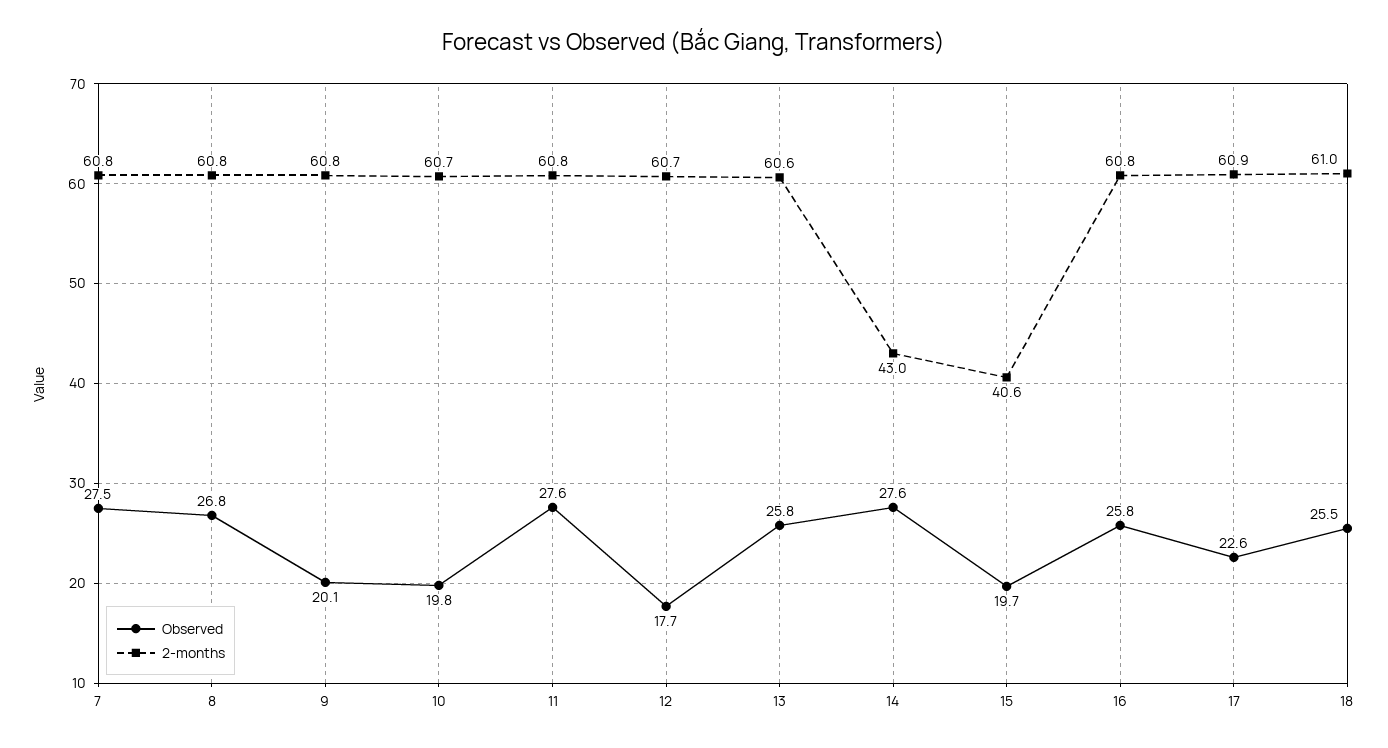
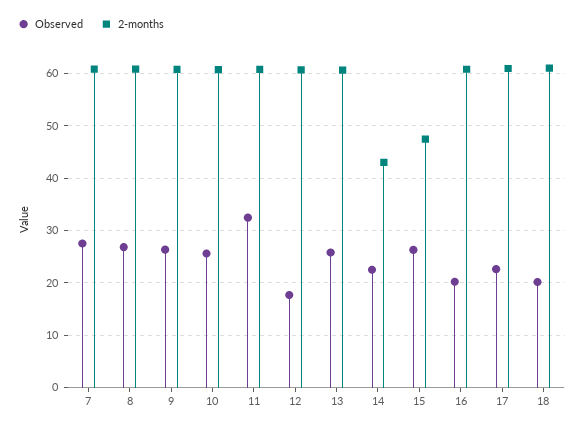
  {
    "Observed": {
      "7": 27.5,
      "8": 26.8,
-     "9": 20.1,
+     "9": 26,
-     "10": 19.8,
+     "10": 26,
-     "11": 27.6,
+     "11": 32,
      "12": 17.7,
      "13": 25.8,
-     "14": 27.6,
+     "14": 22,
-     "15": 19.7,
+     "15": 26,
-     "16": 25.8,
+     "16": 20,
      "17": 22.6,
-     "18": 25.5
+     "18": 20
    },
    "2-months": {
      "7": 60.8,
      "8": 60.8,
      "9": 60.8,
      "10": 60.7,
      "11": 60.8,
      "12": 60.7,
      "13": 60.6,
      "14": 43,
-     "15": 40.6,
+     "15": 48,
      "16": 60.8,
      "17": 60.9,
      "18": 61
    }
  }

